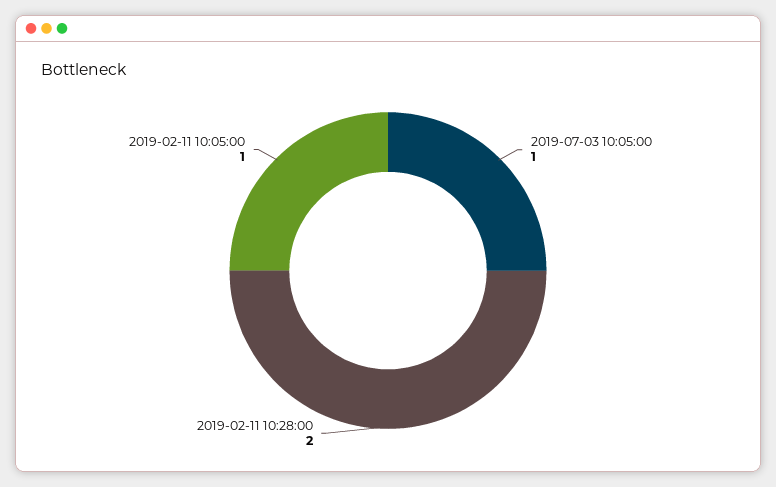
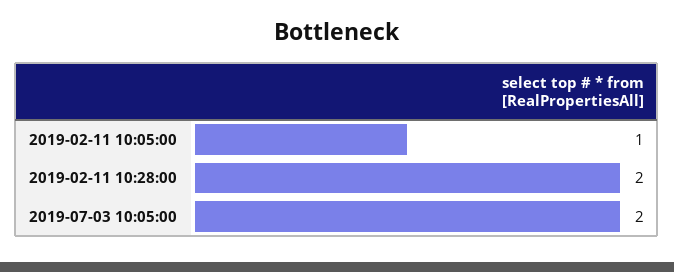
  {
-   "2019-07-03 10:05:00": 1,
+   "2019-07-03 10:05:00": 2,
    "2019-02-11 10:28:00": 2,
    "2019-02-11 10:05:00": 1
  }

